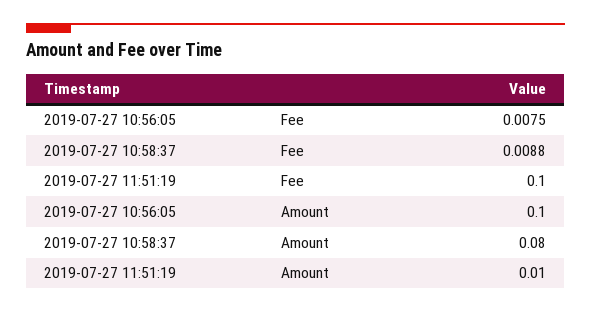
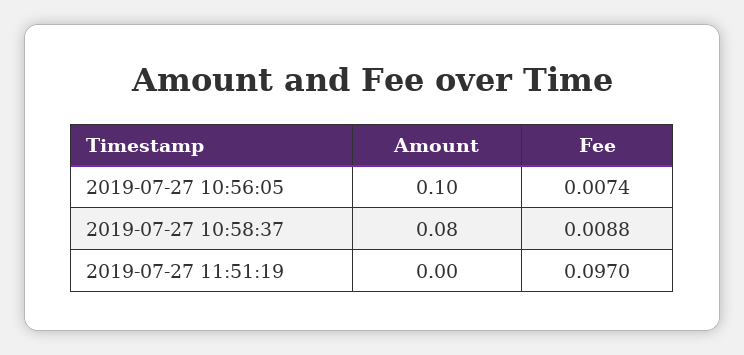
  {
    "2019-07-27 10:56:05": {
-     "Fee": 0.0075,
+     "Fee": 0.0074,
      "Amount": 0.1
    },
    "2019-07-27 10:58:37": {
      "Fee": 0.0088,
      "Amount": 0.08
    },
    "2019-07-27 11:51:19": {
-     "Fee": 0.1,
+     "Fee": 0.097,
-     "Amount": 0.01
+     "Amount": 0
    }
  }

